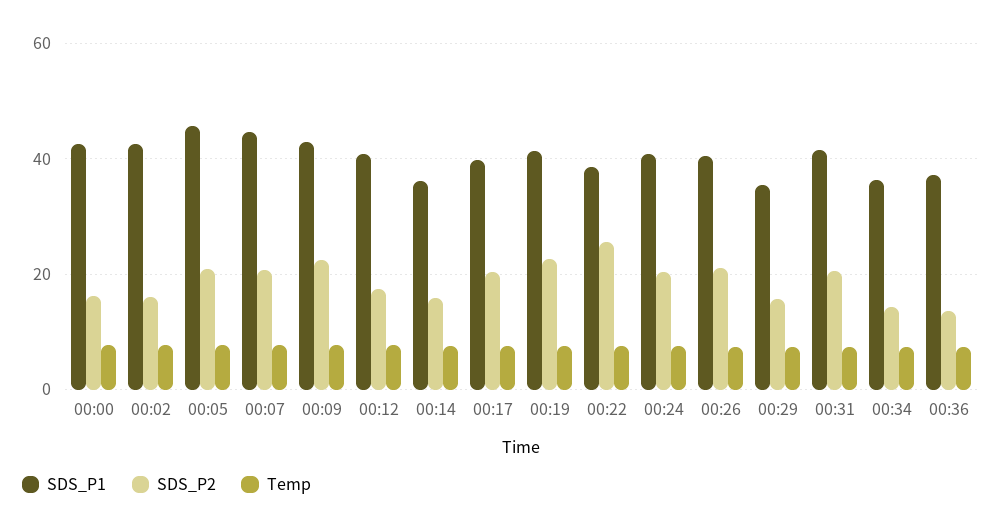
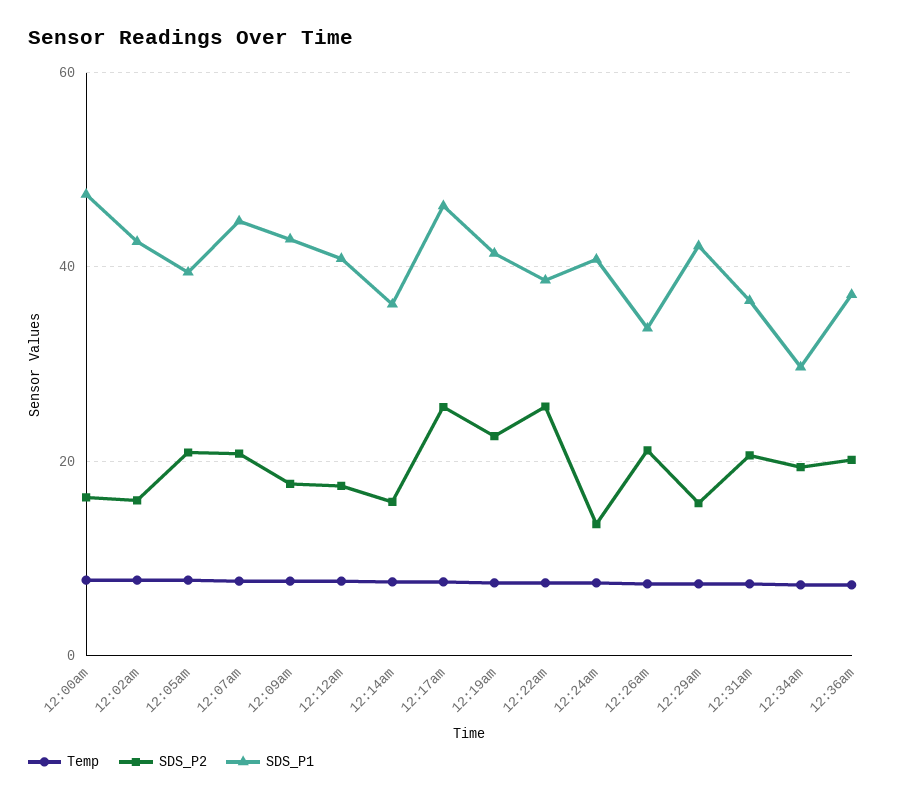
  {
    "SDS_P1": {
-     "00:00": 42,
+     "00:00": 48,
      "00:02": 42,
-     "00:05": 46,
+     "00:05": 40,
      "00:07": 44,
      "00:09": 42,
      "00:12": 40,
      "00:14": 36,
-     "00:17": 40,
+     "00:17": 46,
      "00:19": 42,
      "00:22": 38,
      "00:24": 40,
-     "00:26": 40,
+     "00:26": 34,
-     "00:29": 36,
+     "00:29": 42,
-     "00:31": 42,
+     "00:31": 36,
-     "00:34": 36,
+     "00:34": 30,
      "00:36": 38
    },
    "SDS_P2": {
      "00:00": 16,
      "00:02": 16,
      "00:05": 20,
      "00:07": 20,
-     "00:09": 22,
+     "00:09": 18,
      "00:12": 18,
      "00:14": 16,
-     "00:17": 20,
+     "00:17": 26,
      "00:19": 22,
      "00:22": 26,
-     "00:24": 20,
+     "00:24": 14,
      "00:26": 22,
      "00:29": 16,
      "00:31": 20,
-     "00:34": 14,
+     "00:34": 20,
-     "00:36": 14
+     "00:36": 20
    },
    "Temp": {
      "00:00": 8,
      "00:02": 8,
      "00:05": 8,
      "00:07": 8,
      "00:09": 8,
      "00:12": 8,
      "00:14": 8,
      "00:17": 8,
      "00:19": 8,
      "00:22": 8,
      "00:24": 8,
      "00:26": 8,
      "00:29": 8,
      "00:31": 8,
      "00:34": 8,
      "00:36": 8
    }
  }

